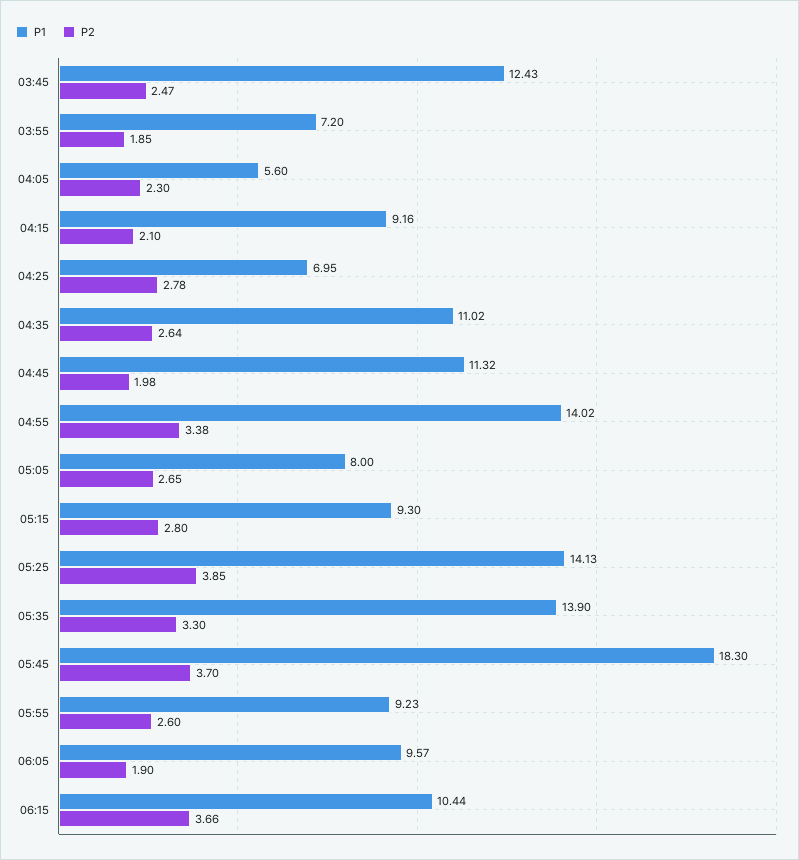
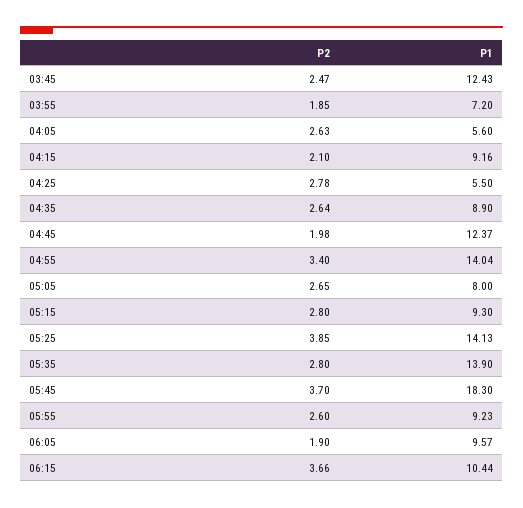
  {
    "P1": {
      "03:45": 12.43,
      "03:55": 7.2,
      "04:05": 5.6,
      "04:15": 9.16,
-     "04:25": 6.95,
+     "04:25": 5.5,
-     "04:35": 11.02,
+     "04:35": 8.9,
-     "04:45": 11.32,
+     "04:45": 12.37,
-     "04:55": 14.02,
+     "04:55": 14.04,
      "05:05": 8,
      "05:15": 9.3,
      "05:25": 14.13,
      "05:35": 13.9,
      "05:45": 18.3,
      "05:55": 9.23,
      "06:05": 9.57,
      "06:15": 10.44
    },
    "P2": {
      "03:45": 2.47,
      "03:55": 1.85,
-     "04:05": 2.3,
+     "04:05": 2.63,
      "04:15": 2.1,
      "04:25": 2.78,
      "04:35": 2.64,
      "04:45": 1.98,
-     "04:55": 3.38,
+     "04:55": 3.4,
      "05:05": 2.65,
      "05:15": 2.8,
      "05:25": 3.85,
-     "05:35": 3.3,
+     "05:35": 2.8,
      "05:45": 3.7,
      "05:55": 2.6,
      "06:05": 1.9,
      "06:15": 3.66
    }
  }

